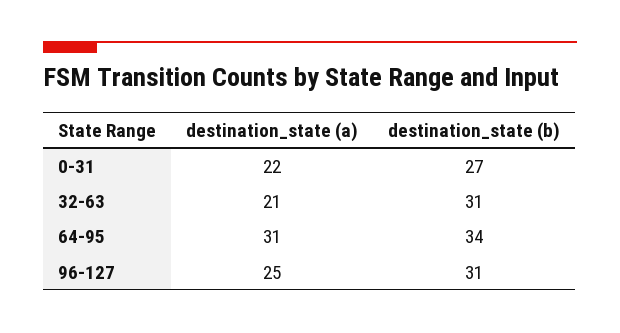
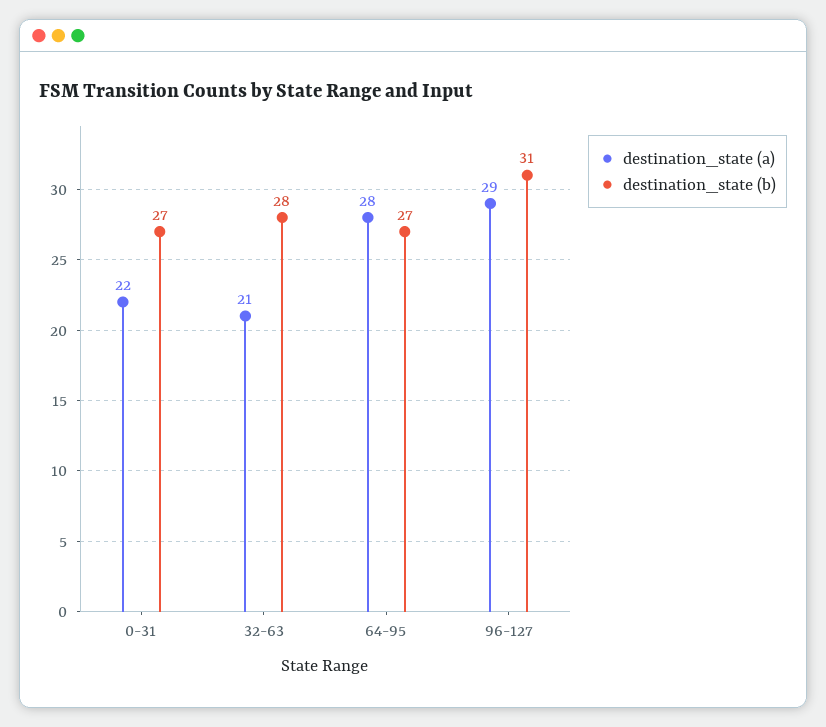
  {
    "destination_state (a)": {
      "0-31": 22,
      "32-63": 21,
-     "64-95": 31,
+     "64-95": 28,
-     "96-127": 25
+     "96-127": 29
    },
    "destination_state (b)": {
      "0-31": 27,
-     "32-63": 31,
+     "32-63": 28,
-     "64-95": 34,
+     "64-95": 27,
      "96-127": 31
    }
  }

